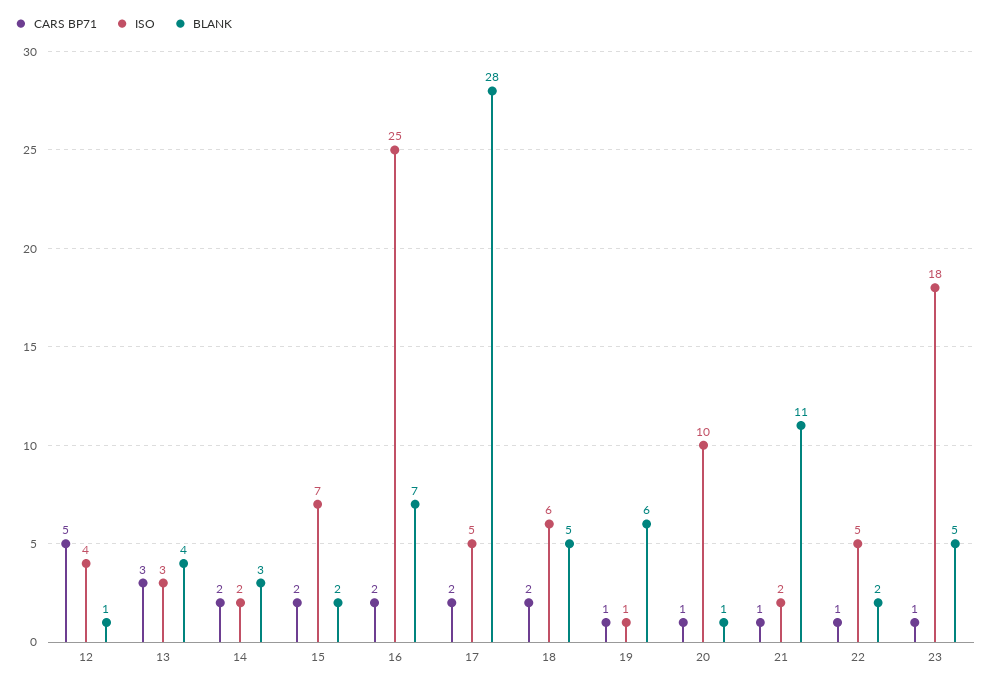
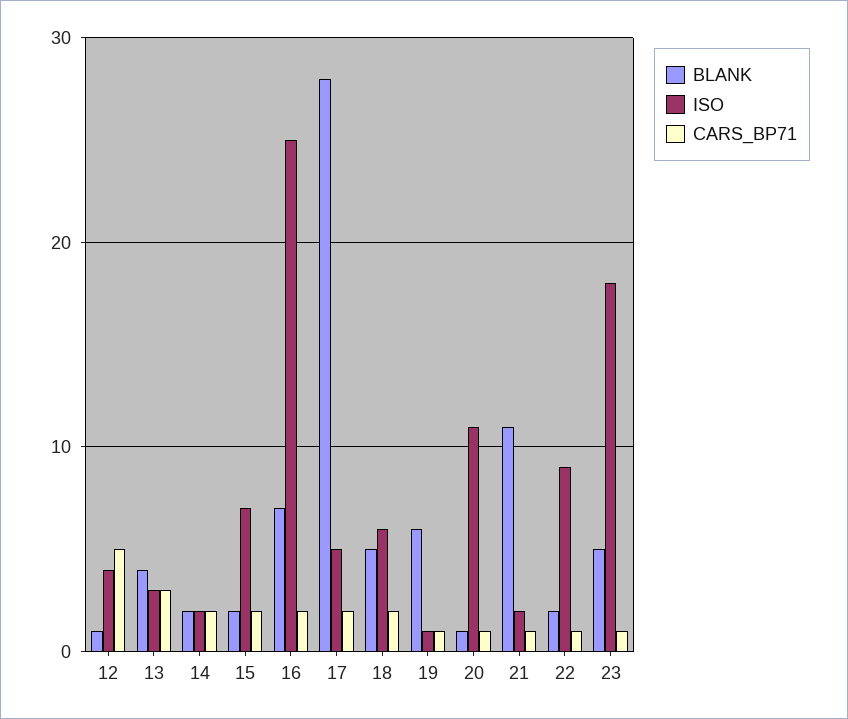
  {
    "CARS BP71": {
      "12": 5,
      "13": 3,
      "14": 2,
      "15": 2,
      "16": 2,
      "17": 2,
      "18": 2,
      "19": 1,
      "20": 1,
      "21": 1,
      "22": 1,
      "23": 1
    },
    "ISO": {
      "12": 4,
      "13": 3,
      "14": 2,
      "15": 7,
      "16": 25,
      "17": 5,
      "18": 6,
      "19": 1,
-     "20": 10,
+     "20": 11,
      "21": 2,
-     "22": 5,
+     "22": 9,
      "23": 18
    },
    "BLANK": {
      "12": 1,
      "13": 4,
-     "14": 3,
+     "14": 2,
      "15": 2,
      "16": 7,
      "17": 28,
      "18": 5,
      "19": 6,
      "20": 1,
      "21": 11,
      "22": 2,
      "23": 5
    }
  }

